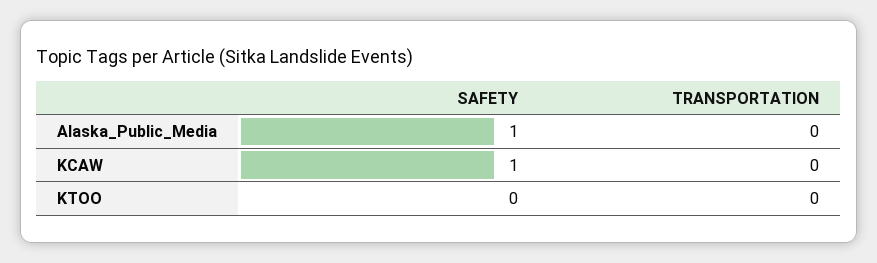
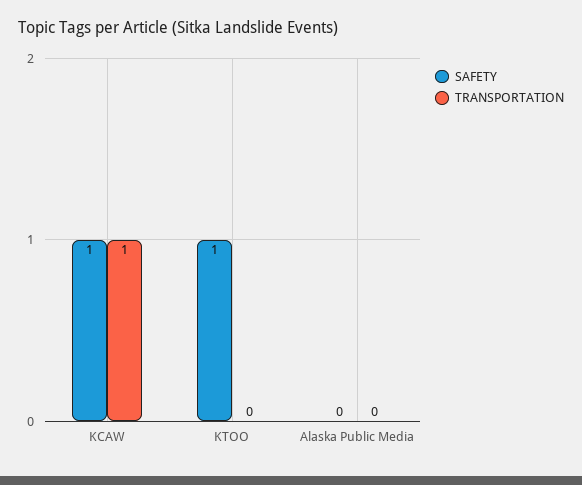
  {
    "SAFETY": {
-     "Alaska_Public_Media": 1,
+     "Alaska_Public_Media": 0,
      "KCAW": 1,
-     "KTOO": 0
+     "KTOO": 1
    },
    "TRANSPORTATION": {
      "Alaska_Public_Media": 0,
-     "KCAW": 0,
+     "KCAW": 1,
      "KTOO": 0
    }
  }

